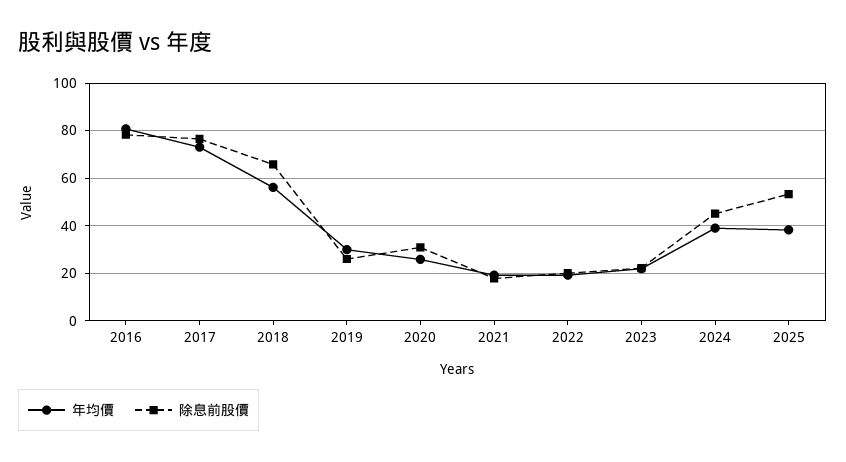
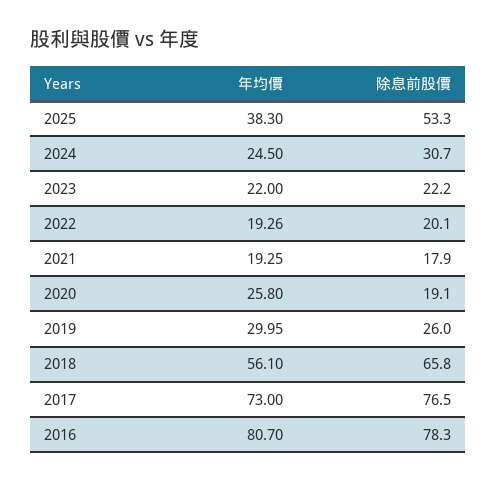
  {
    "年均價": {
      "2016": 80.7,
      "2017": 73,
      "2018": 56.1,
      "2019": 29.95,
      "2020": 25.8,
      "2021": 19.25,
      "2022": 19.26,
      "2023": 22,
-     "2024": 40,
+     "2024": 24.5,
      "2025": 38.3
    },
    "除息前股價": {
      "2016": 78.3,
      "2017": 76.5,
      "2018": 65.8,
      "2019": 26,
-     "2020": 30,
+     "2020": 19.1,
      "2021": 17.9,
      "2022": 20.1,
      "2023": 22.2,
-     "2024": 45,
+     "2024": 30.7,
      "2025": 53.3
    }
  }

